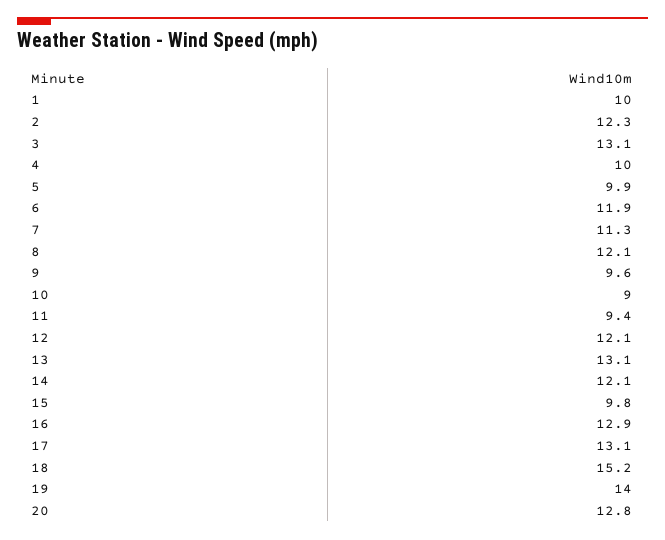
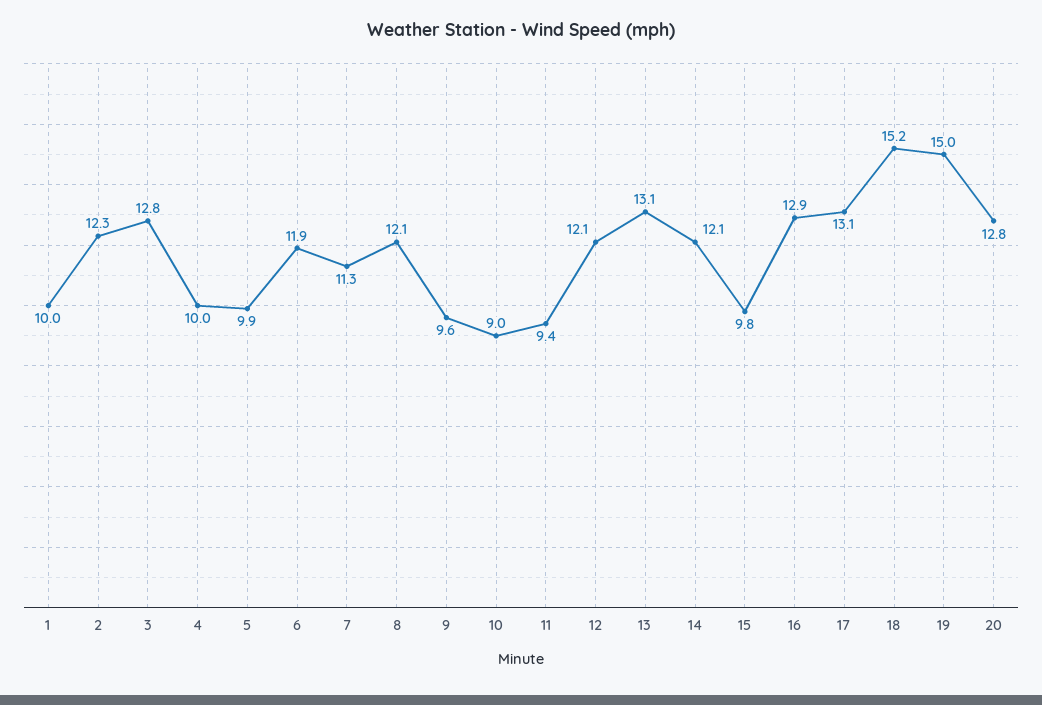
  {
    "1": 10,
    "2": 12.3,
-   "3": 13.1,
+   "3": 12.8,
    "4": 10,
    "5": 9.9,
    "6": 11.9,
    "7": 11.3,
    "8": 12.1,
    "9": 9.6,
    "10": 9,
    "11": 9.4,
    "12": 12.1,
    "13": 13.1,
    "14": 12.1,
    "15": 9.8,
    "16": 12.9,
    "17": 13.1,
    "18": 15.2,
-   "19": 14,
+   "19": 15,
    "20": 12.8
  }

